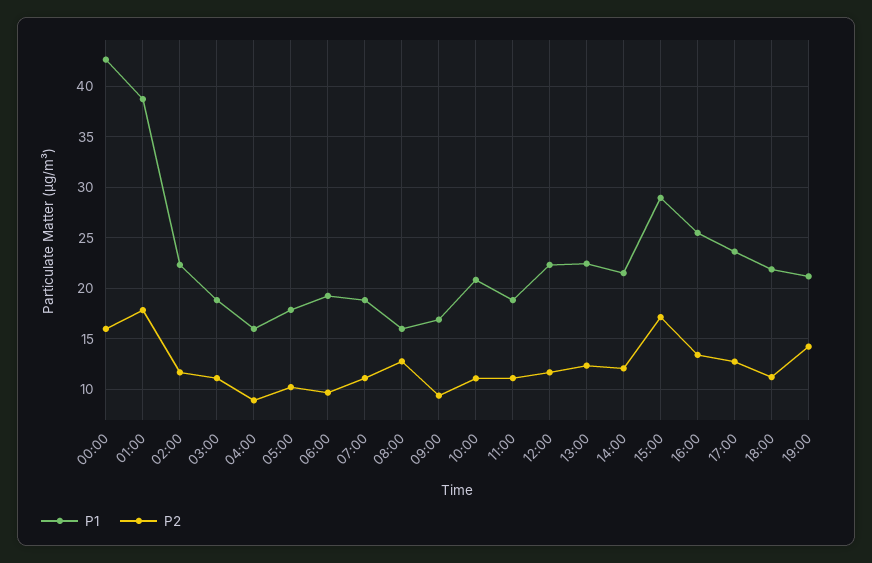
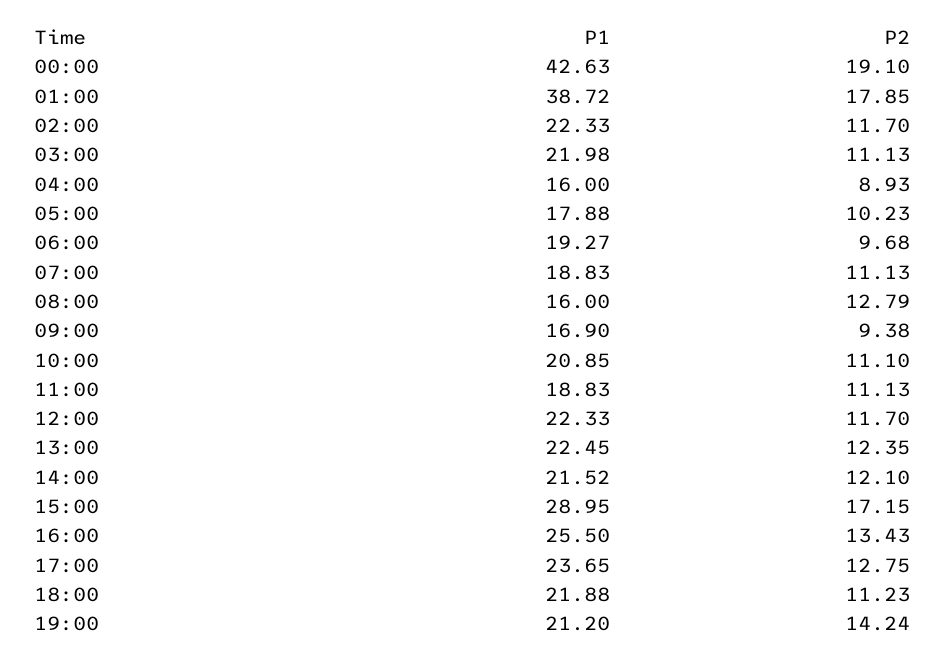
  {
    "P1": {
      "00:00": 42.63,
      "01:00": 38.72,
      "02:00": 22.33,
-     "03:00": 19,
+     "03:00": 21.98,
      "04:00": 16,
      "05:00": 17.88,
      "06:00": 19.27,
      "07:00": 18.83,
      "08:00": 16,
      "09:00": 16.9,
      "10:00": 20.85,
      "11:00": 18.83,
      "12:00": 22.33,
      "13:00": 22.45,
      "14:00": 21.52,
      "15:00": 28.95,
      "16:00": 25.5,
      "17:00": 23.65,
      "18:00": 21.88,
      "19:00": 21.2
    },
    "P2": {
-     "00:00": 16,
+     "00:00": 19.1,
      "01:00": 17.85,
      "02:00": 11.7,
      "03:00": 11.13,
      "04:00": 8.93,
      "05:00": 10.23,
      "06:00": 9.68,
      "07:00": 11.13,
      "08:00": 12.79,
      "09:00": 9.38,
      "10:00": 11.1,
      "11:00": 11.13,
      "12:00": 11.7,
      "13:00": 12.35,
      "14:00": 12.1,
      "15:00": 17.15,
      "16:00": 13.43,
      "17:00": 12.75,
      "18:00": 11.23,
      "19:00": 14.24
    }
  }

